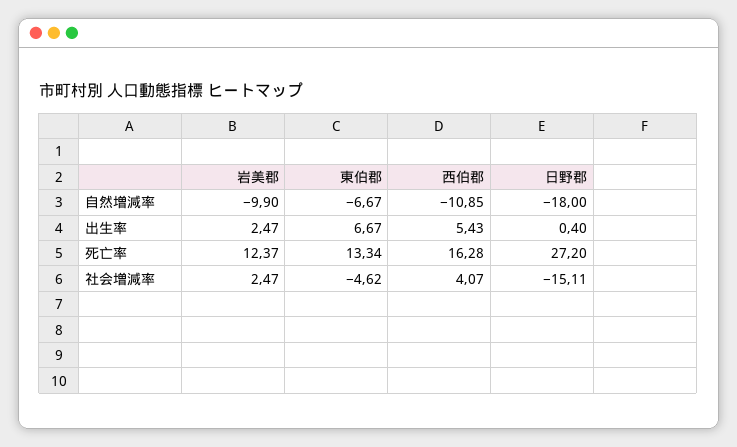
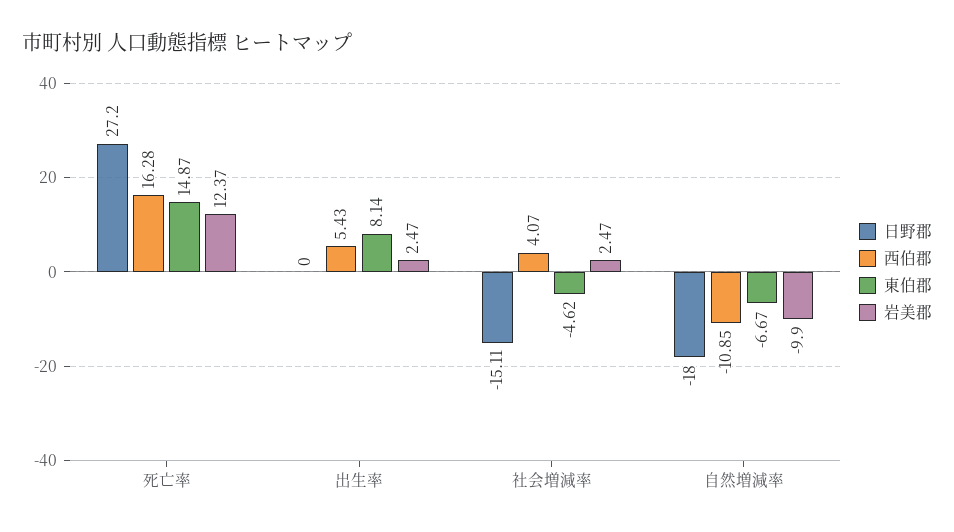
  {
    "岩美郡": {
      "自然増減率": -9.9,
      "出生率": 2.47,
      "死亡率": 12.37,
      "社会増減率": 2.47
    },
    "東伯郡": {
      "自然増減率": -6.67,
-     "出生率": 6.67,
+     "出生率": 8.14,
-     "死亡率": 13.34,
+     "死亡率": 14.87,
      "社会増減率": -4.62
    },
    "西伯郡": {
      "自然増減率": -10.85,
      "出生率": 5.43,
      "死亡率": 16.28,
      "社会増減率": 4.07
    },
    "日野郡": {
      "自然増減率": -18,
-     "出生率": 0.4,
+     "出生率": 0,
      "死亡率": 27.2,
      "社会増減率": -15.11
    }
  }

